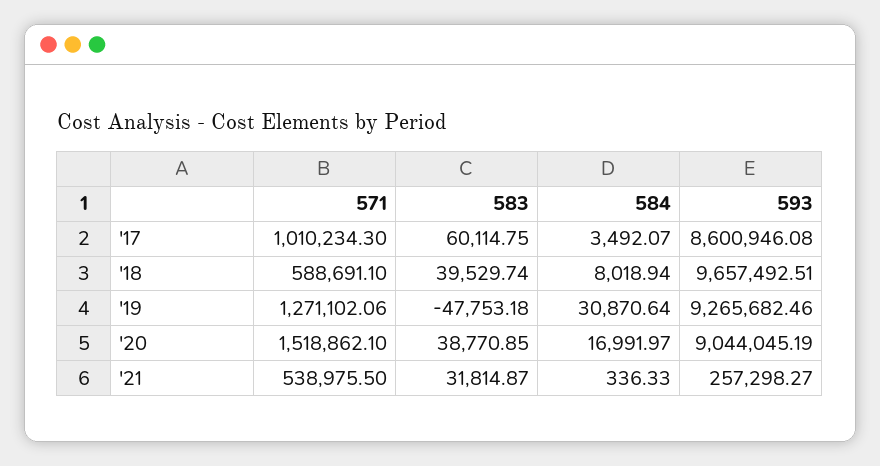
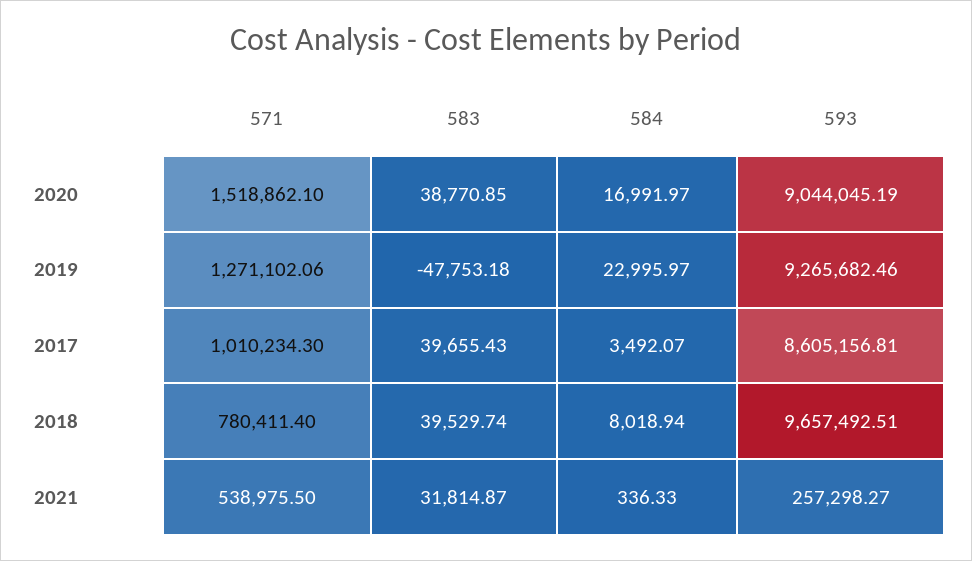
  {
    "571": {
      "'17": 1010234.3,
-     "'18": 588691.1,
+     "'18": 780411.4,
      "'19": 1271102.06,
      "'20": 1518862.1,
      "'21": 538975.5
    },
    "583": {
-     "'17": 60114.75,
+     "'17": 39655.43,
      "'18": 39529.74,
      "'19": -47753.18,
      "'20": 38770.85,
      "'21": 31814.87
    },
    "584": {
      "'17": 3492.07,
      "'18": 8018.94,
-     "'19": 30870.64,
+     "'19": 22995.97,
      "'20": 16991.97,
      "'21": 336.33
    },
    "593": {
-     "'17": 8600946.08,
+     "'17": 8605156.81,
      "'18": 9657492.51,
      "'19": 9265682.46,
      "'20": 9044045.19,
      "'21": 257298.27
    }
  }

